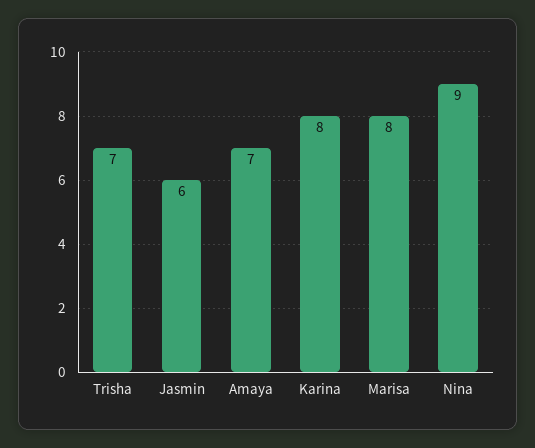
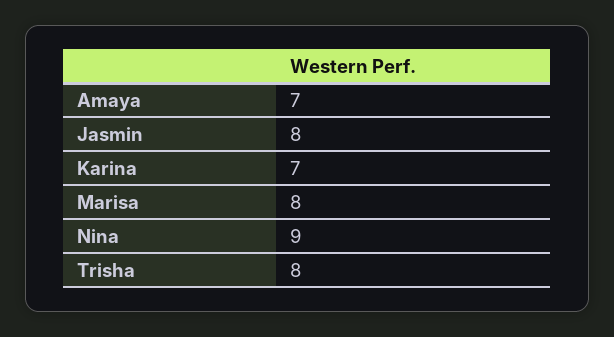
  {
-   "Trisha": 7,
+   "Trisha": 8,
-   "Jasmin": 6,
+   "Jasmin": 8,
    "Amaya": 7,
-   "Karina": 8,
+   "Karina": 7,
    "Marisa": 8,
    "Nina": 9
  }

